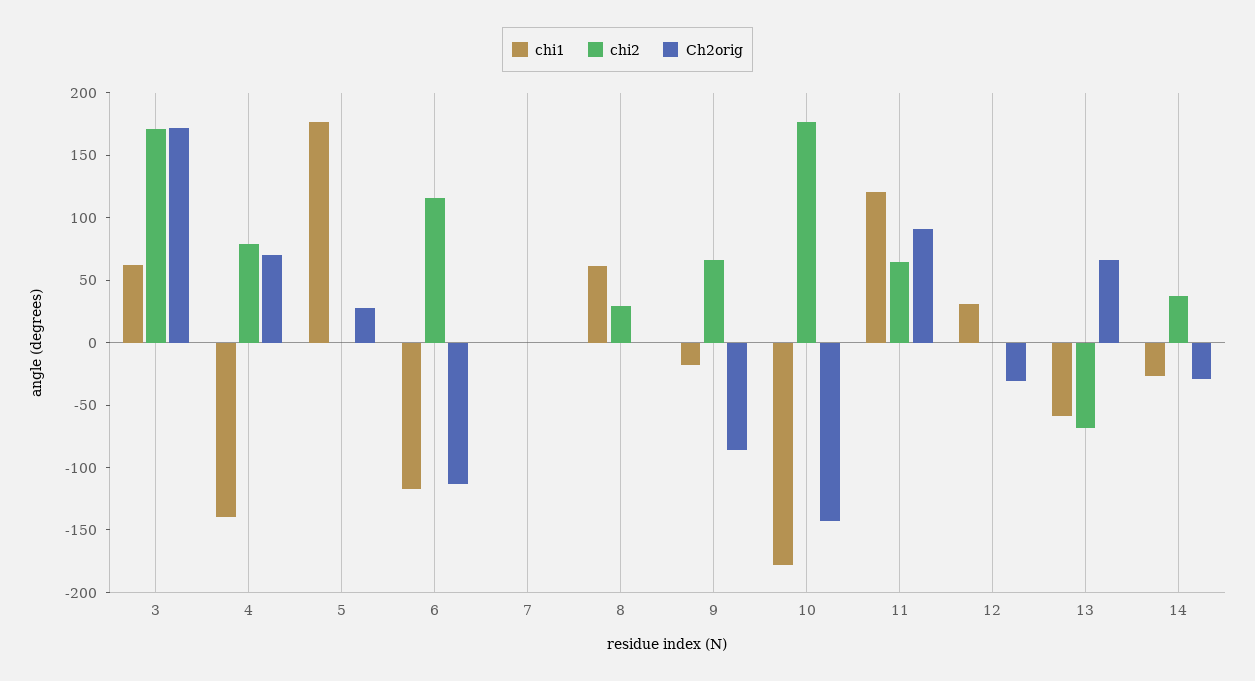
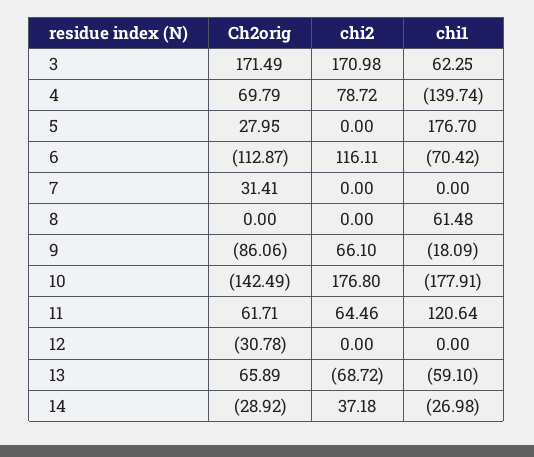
  {
    "chi1": {
      "3": 62.25,
      "4": -139.74,
      "5": 176.7,
-     "6": -120,
+     "6": -70.42,
      "7": 0,
      "8": 61.48,
      "9": -18.09,
      "10": -177.91,
      "11": 120.64,
-     "12": 30,
+     "12": 0,
      "13": -59.1,
      "14": -26.98
    },
    "chi2": {
      "3": 170.98,
      "4": 78.72,
      "5": 0,
      "6": 116.11,
      "7": 0,
-     "8": 30,
+     "8": 0,
      "9": 66.1,
      "10": 176.8,
      "11": 64.46,
      "12": 0,
      "13": -68.72,
      "14": 37.18
    },
    "Ch2orig": {
      "3": 171.49,
      "4": 69.79,
      "5": 27.95,
      "6": -112.87,
-     "7": 0,
+     "7": 31.41,
      "8": 0,
      "9": -86.06,
      "10": -142.49,
-     "11": 90,
+     "11": 61.71,
      "12": -30.78,
      "13": 65.89,
      "14": -28.92
    }
  }

